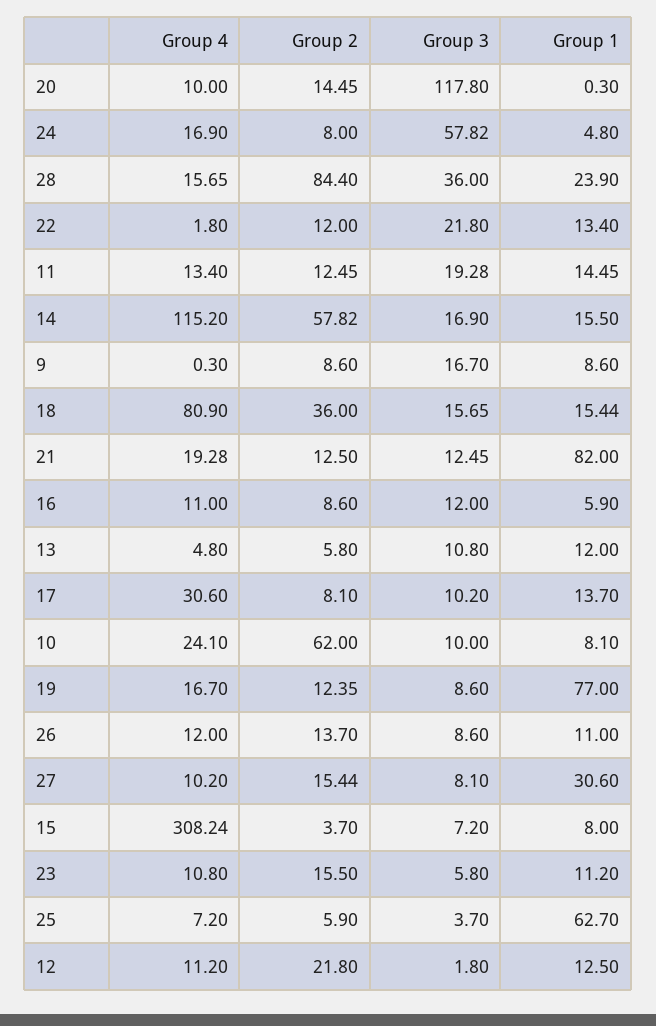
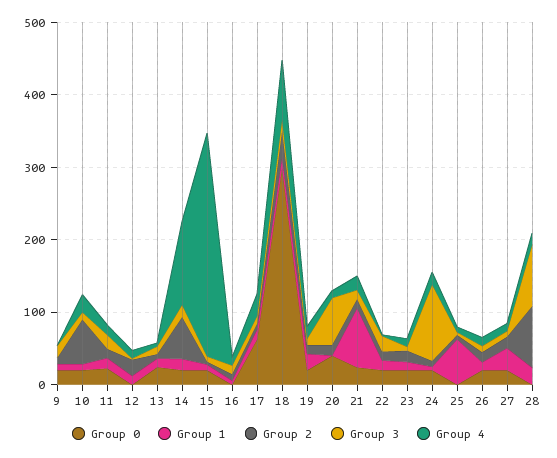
  {
    "Group 4": {
      "20": 10,
      "24": 16.9,
      "28": 15.65,
      "22": 1.8,
      "11": 13.4,
      "14": 115.2,
      "9": 0.3,
      "18": 80.9,
      "21": 19.28,
      "16": 11,
      "13": 4.8,
      "17": 30.6,
      "10": 24.1,
      "19": 16.7,
      "26": 12,
      "27": 10.2,
      "15": 308.24,
      "23": 10.8,
      "25": 7.2,
      "12": 11.2
    },
    "Group 2": {
      "20": 14.45,
      "24": 8,
      "28": 84.4,
      "22": 12,
      "11": 12.45,
      "14": 57.82,
      "9": 8.6,
      "18": 36,
      "21": 12.5,
      "16": 8.6,
      "13": 5.8,
      "17": 8.1,
      "10": 62,
      "19": 12.35,
      "26": 13.7,
      "27": 15.44,
      "15": 3.7,
      "23": 15.5,
      "25": 5.9,
      "12": 21.8
    },
    "Group 3": {
-     "20": 117.8,
+     "20": 60,
-     "24": 57.82,
+     "24": 100,
-     "28": 36,
+     "28": 80,
      "22": 21.8,
      "11": 19.28,
      "14": 16.9,
      "9": 16.7,
      "18": 15.65,
      "21": 12.45,
      "16": 12,
      "13": 10.8,
      "17": 10.2,
      "10": 10,
      "19": 8.6,
      "26": 8.6,
      "27": 8.1,
      "15": 7.2,
      "23": 5.8,
      "25": 3.7,
      "12": 1.8
    },
    "Group 1": {
      "20": 0.3,
      "24": 4.8,
      "28": 23.9,
      "22": 13.4,
      "11": 14.45,
      "14": 15.5,
      "9": 8.6,
      "18": 15.44,
      "21": 82,
      "16": 5.9,
      "13": 12,
      "17": 13.7,
      "10": 8.1,
-     "19": 77,
+     "19": 20,
      "26": 11,
      "27": 30.6,
      "15": 8,
      "23": 11.2,
      "25": 62.7,
      "12": 12.5
-   }
+   },
+   "Group 0": {
+     "9": 20,
+     "10": 20,
+     "11": 20,
+     "12": 0,
+     "13": 20,
+     "14": 20,
+     "15": 20,
+     "16": 0,
+     "17": 60,
+     "18": 300,
+     "19": 20,
+     "20": 40,
+     "21": 20,
+     "22": 20,
+     "23": 20,
+     "24": 20,
+     "25": 0,
+     "26": 20,
+     "27": 20,
+     "28": 0
+   }
  }

